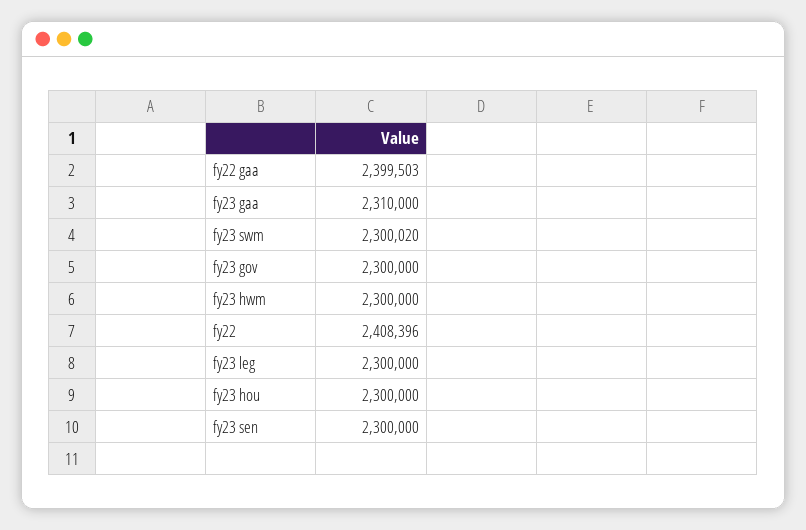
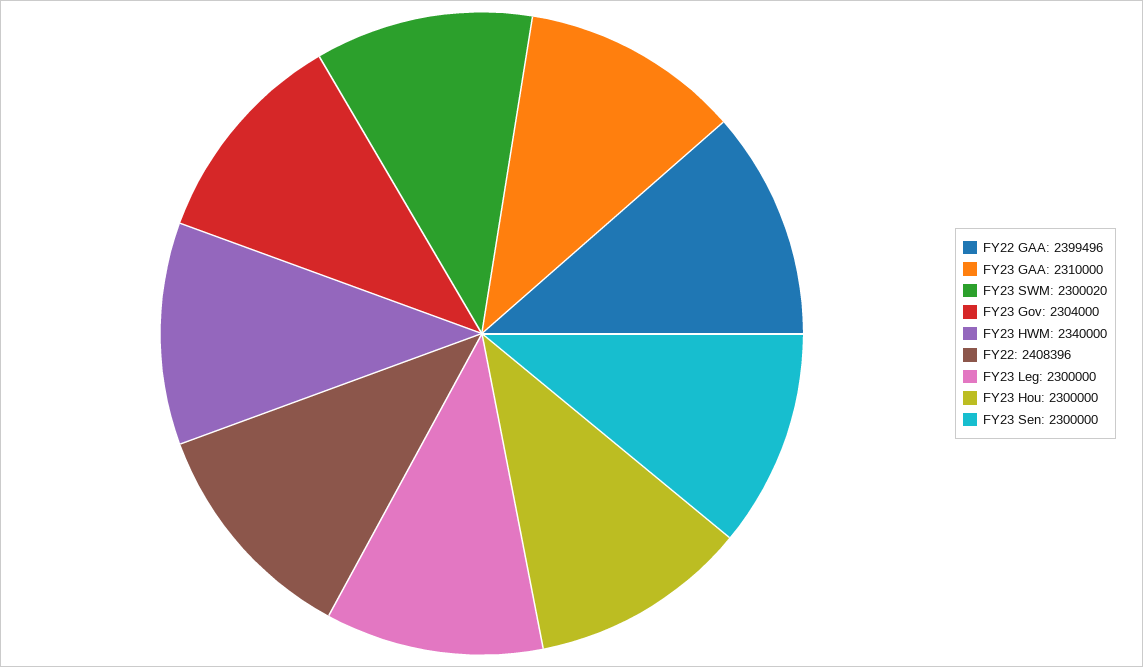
  {
-   "fy22 gaa": 2399503,
+   "fy22 gaa": 2399496,
    "fy23 gaa": 2310000,
    "fy23 swm": 2300020,
-   "fy23 gov": 2300000,
+   "fy23 gov": 2304000,
-   "fy23 hwm": 2300000,
+   "fy23 hwm": 2340000,
    "fy22": 2408396,
    "fy23 leg": 2300000,
    "fy23 hou": 2300000,
    "fy23 sen": 2300000
  }

